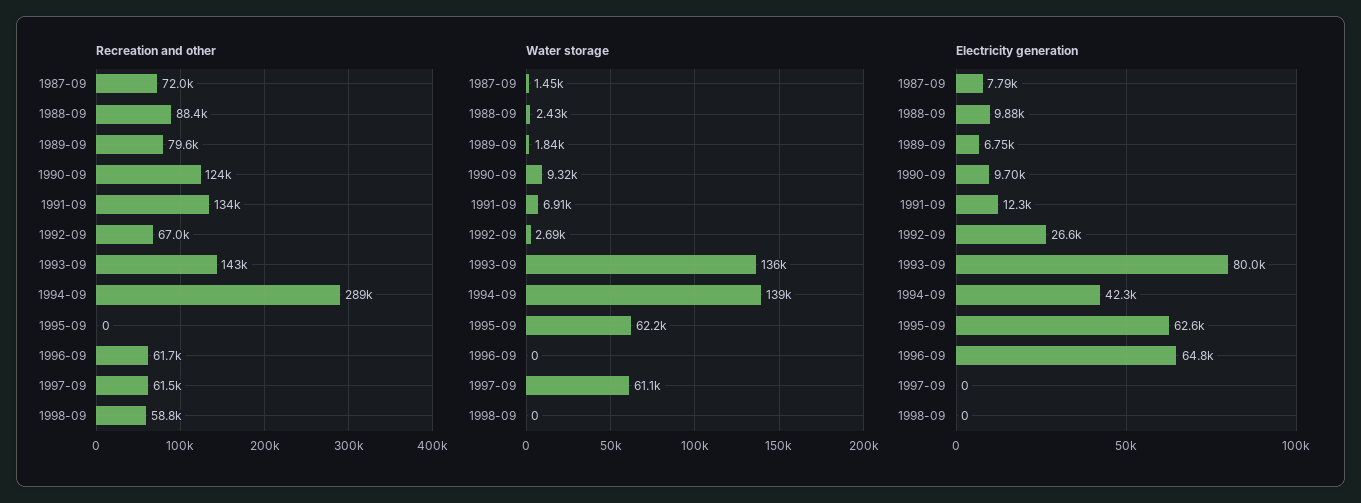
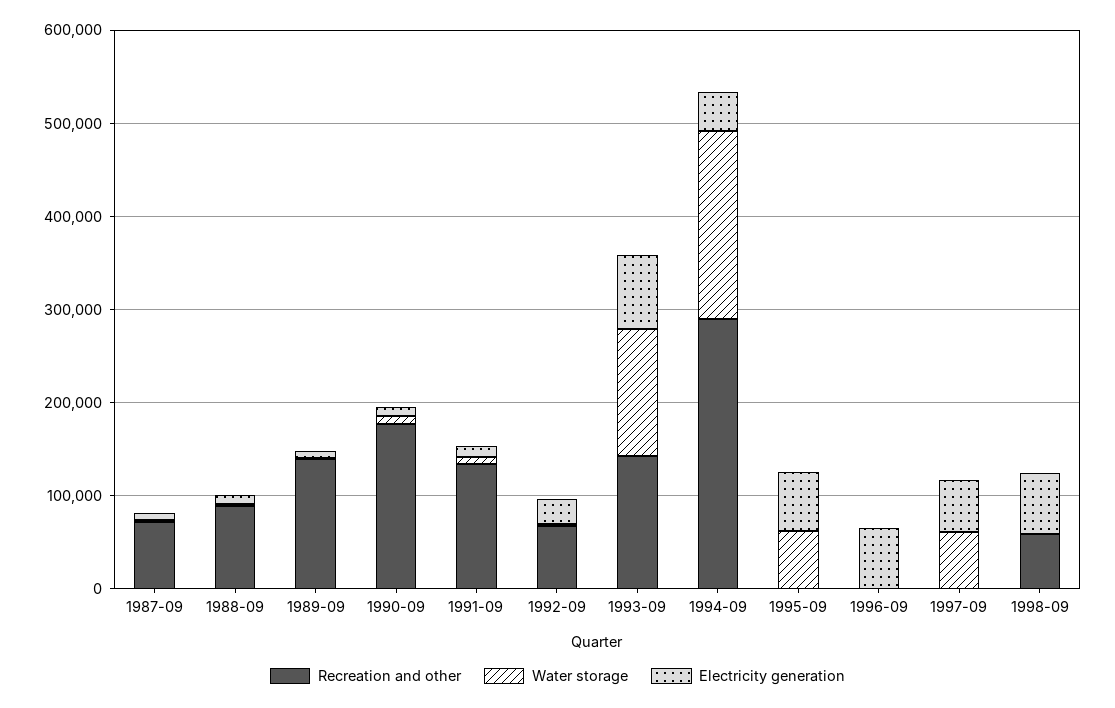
  {
    "Recreation and other": {
      "1987-09": 72000,
      "1988-09": 88400,
-     "1989-09": 79600,
+     "1989-09": 140000,
-     "1990-09": 124000,
+     "1990-09": 180000,
      "1991-09": 134000,
      "1992-09": 67000,
      "1993-09": 143000,
      "1994-09": 289000,
      "1995-09": 0,
-     "1996-09": 61700,
+     "1996-09": 0,
-     "1997-09": 61500,
+     "1997-09": 0,
      "1998-09": 58800
    },
    "Water storage": {
      "1987-09": 1450,
      "1988-09": 2430,
      "1989-09": 1840,
      "1990-09": 9320,
      "1991-09": 6910,
      "1992-09": 2690,
      "1993-09": 136000,
-     "1994-09": 139000,
+     "1994-09": 200000,
      "1995-09": 62200,
      "1996-09": 0,
      "1997-09": 61100,
      "1998-09": 0
    },
    "Electricity generation": {
      "1987-09": 7790,
      "1988-09": 9880,
      "1989-09": 6750,
      "1990-09": 9700,
      "1991-09": 12300,
      "1992-09": 26600,
      "1993-09": 80000,
      "1994-09": 42300,
      "1995-09": 62600,
      "1996-09": 64800,
-     "1997-09": 0,
+     "1997-09": 60000,
-     "1998-09": 0
+     "1998-09": 60000
    }
  }

